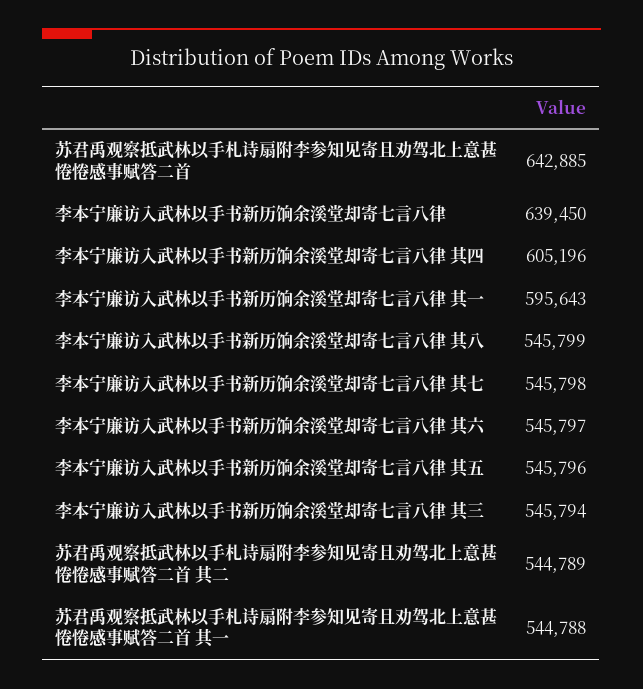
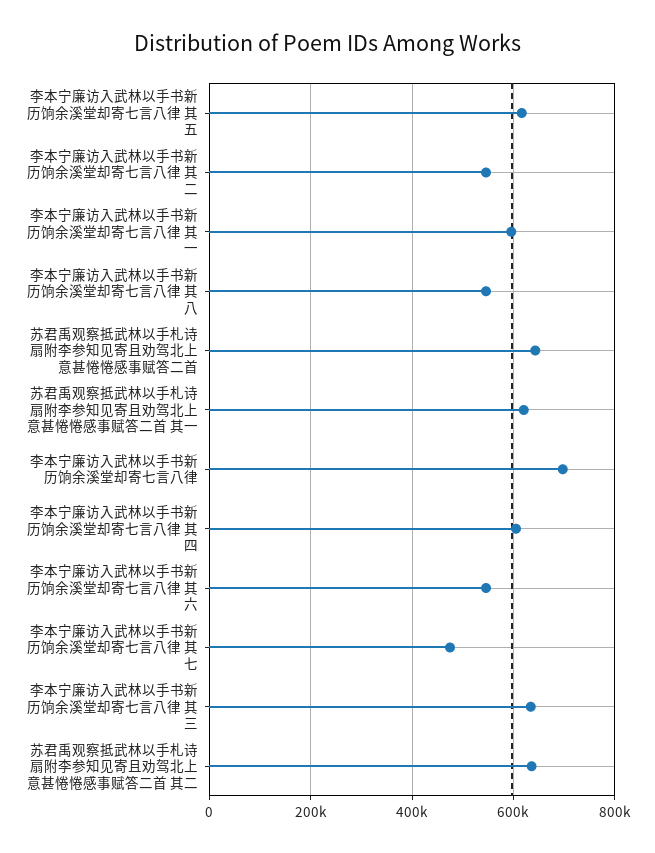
  {
    "苏君禹观察抵武林以手札诗扇附李参知见寄且劝驾北上意甚惓惓感事赋答二首": 642885,
-   "李本宁廉访入武林以手书新历饷余溪堂却寄七言八律": 639450,
+   "李本宁廉访入武林以手书新历饷余溪堂却寄七言八律": 700000,
    "李本宁廉访入武林以手书新历饷余溪堂却寄七言八律 其四": 605196,
    "李本宁廉访入武林以手书新历饷余溪堂却寄七言八律 其一": 595643,
    "李本宁廉访入武林以手书新历饷余溪堂却寄七言八律 其八": 545799,
-   "李本宁廉访入武林以手书新历饷余溪堂却寄七言八律 其七": 545798,
+   "李本宁廉访入武林以手书新历饷余溪堂却寄七言八律 其七": 480000,
    "李本宁廉访入武林以手书新历饷余溪堂却寄七言八律 其六": 545797,
-   "李本宁廉访入武林以手书新历饷余溪堂却寄七言八律 其五": 545796,
+   "李本宁廉访入武林以手书新历饷余溪堂却寄七言八律 其五": 620000,
-   "李本宁廉访入武林以手书新历饷余溪堂却寄七言八律 其三": 545794,
+   "李本宁廉访入武林以手书新历饷余溪堂却寄七言八律 其三": 640000,
-   "苏君禹观察抵武林以手札诗扇附李参知见寄且劝驾北上意甚惓惓感事赋答二首 其二": 544789,
+   "苏君禹观察抵武林以手札诗扇附李参知见寄且劝驾北上意甚惓惓感事赋答二首 其二": 640000,
-   "苏君禹观察抵武林以手札诗扇附李参知见寄且劝驾北上意甚惓惓感事赋答二首 其一": 544788
+   "苏君禹观察抵武林以手札诗扇附李参知见寄且劝驾北上意甚惓惓感事赋答二首 其一": 620000,
+   "李本宁廉访入武林以手书新历饷余溪堂却寄七言八律 其二": 540000
  }

